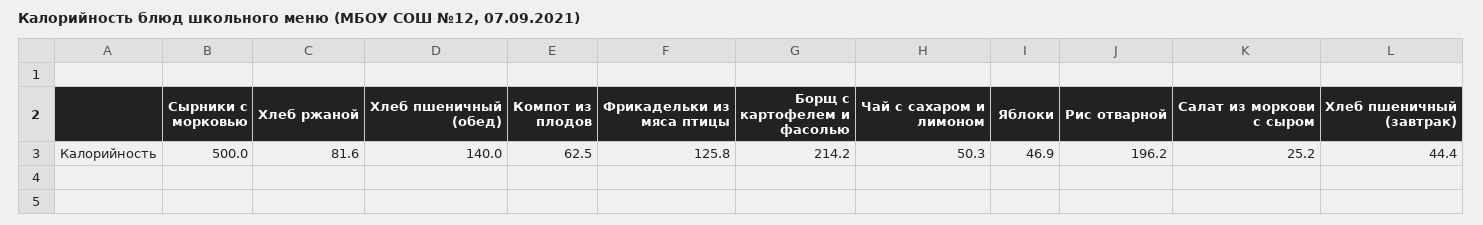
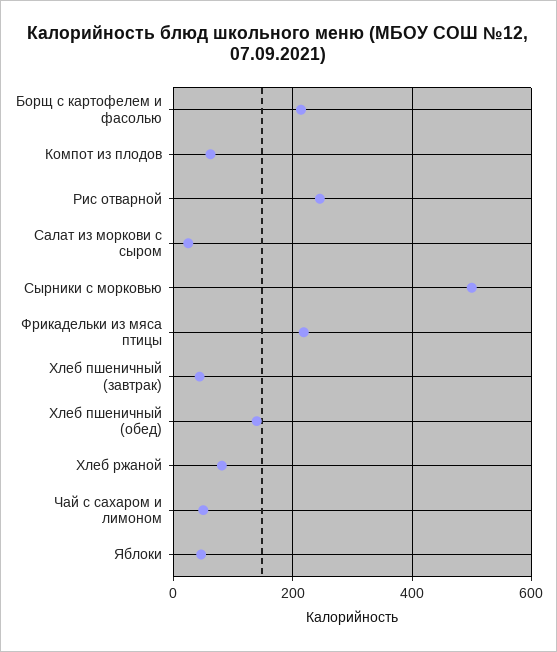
  {
    "Сырники с морковью": 500,
    "Хлеб ржаной": 81.6,
    "Хлеб пшеничный (обед)": 140,
    "Компот из плодов": 62.5,
-   "Фрикадельки из мяса птицы": 125.8,
+   "Фрикадельки из мяса птицы": 220,
    "Борщ с картофелем и фасолью": 214.2,
    "Чай с сахаром и лимоном": 50.3,
    "Яблоки": 46.9,
-   "Рис отварной": 196.2,
+   "Рис отварной": 240,
    "Салат из моркови с сыром": 25.2,
    "Хлеб пшеничный (завтрак)": 44.4
  }

